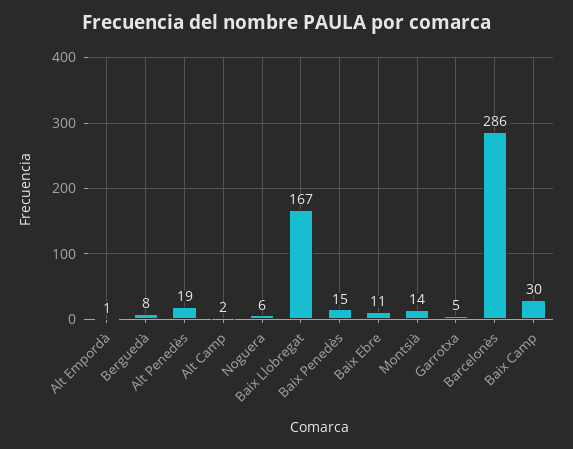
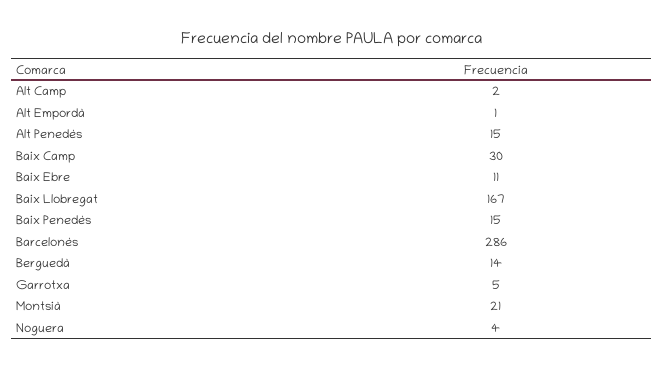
  {
    "Alt Empordà": 1,
-   "Berguedà": 8,
+   "Berguedà": 14,
-   "Alt Penedès": 19,
+   "Alt Penedès": 15,
    "Alt Camp": 2,
-   "Noguera": 6,
+   "Noguera": 4,
    "Baix Llobregat": 167,
    "Baix Penedès": 15,
    "Baix Ebre": 11,
-   "Montsià": 14,
+   "Montsià": 21,
    "Garrotxa": 5,
    "Barcelonès": 286,
    "Baix Camp": 30
  }

